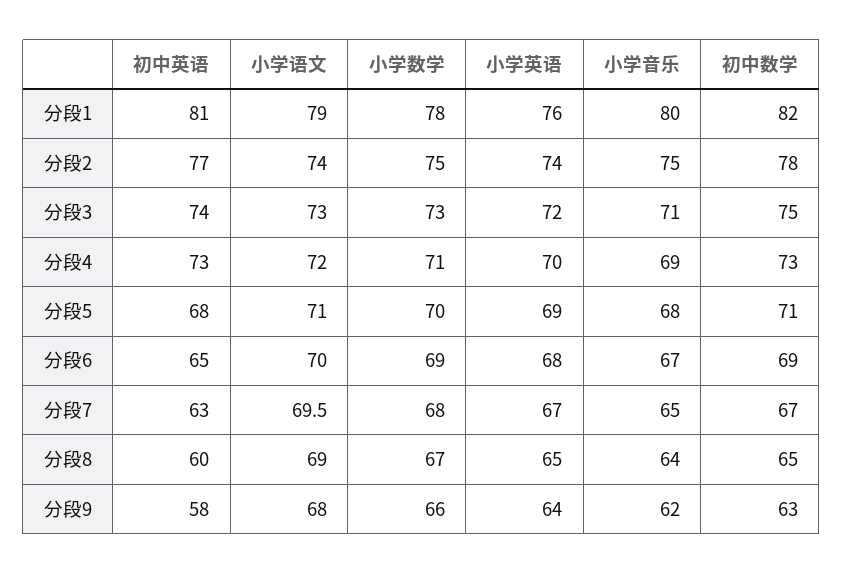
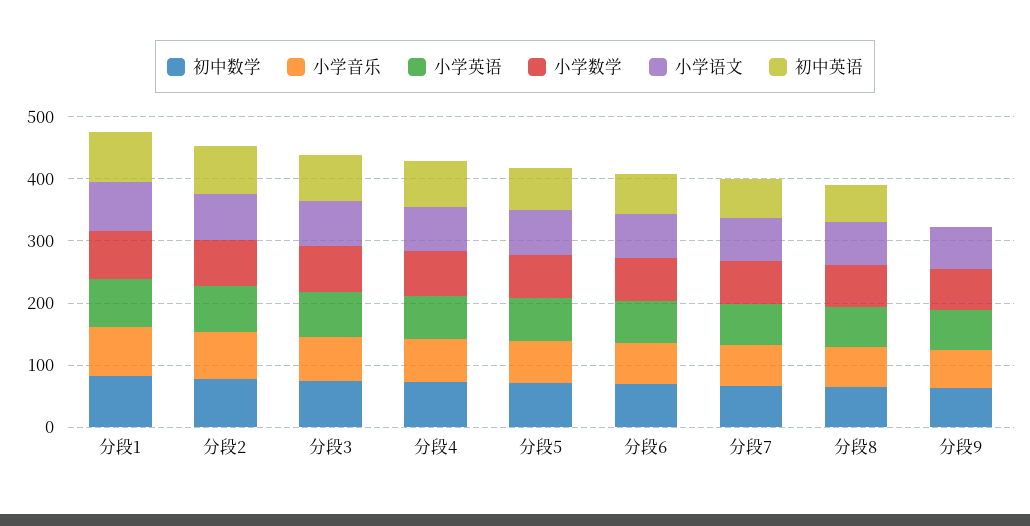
  {
    "初中英语": {
      "分段1": 81,
      "分段2": 77,
      "分段3": 74,
      "分段4": 73,
      "分段5": 68,
      "分段6": 65,
      "分段7": 63,
      "分段8": 60,
-     "分段9": 58
+     "分段9": 0
    },
    "小学语文": {
      "分段1": 79,
      "分段2": 74,
      "分段3": 73,
      "分段4": 72,
      "分段5": 71,
      "分段6": 70,
      "分段7": 69.5,
      "分段8": 69,
      "分段9": 68
    },
    "小学数学": {
      "分段1": 78,
      "分段2": 75,
      "分段3": 73,
      "分段4": 71,
      "分段5": 70,
      "分段6": 69,
      "分段7": 68,
      "分段8": 67,
      "分段9": 66
    },
    "小学英语": {
      "分段1": 76,
      "分段2": 74,
      "分段3": 72,
      "分段4": 70,
      "分段5": 69,
      "分段6": 68,
      "分段7": 67,
      "分段8": 65,
      "分段9": 64
    },
    "小学音乐": {
      "分段1": 80,
      "分段2": 75,
      "分段3": 71,
      "分段4": 69,
      "分段5": 68,
      "分段6": 67,
      "分段7": 65,
      "分段8": 64,
      "分段9": 62
    },
    "初中数学": {
      "分段1": 82,
      "分段2": 78,
      "分段3": 75,
      "分段4": 73,
      "分段5": 71,
      "分段6": 69,
      "分段7": 67,
      "分段8": 65,
      "分段9": 63
    }
  }

